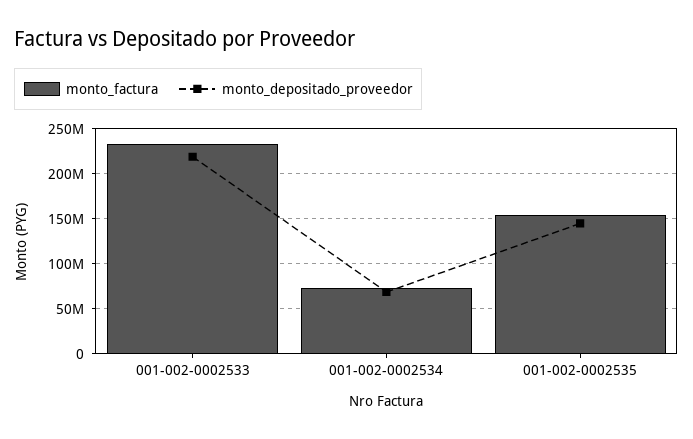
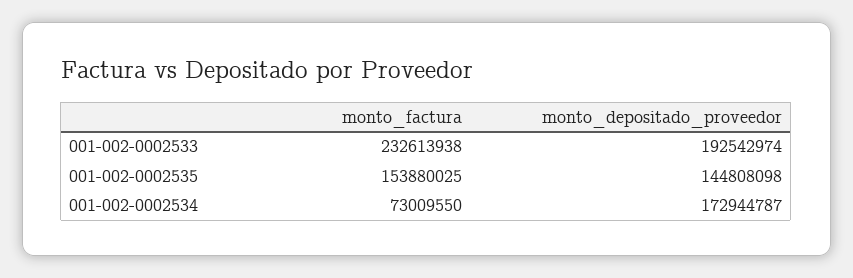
  {
    "monto_factura": {
      "001-002-0002533": 232613938,
      "001-002-0002534": 73009550,
      "001-002-0002535": 153880025
    },
    "monto_depositado_proveedor": {
-     "001-002-0002533": 220000000,
+     "001-002-0002533": 192542974,
-     "001-002-0002534": 70000000,
+     "001-002-0002534": 172944787,
      "001-002-0002535": 144808098
    }
  }

